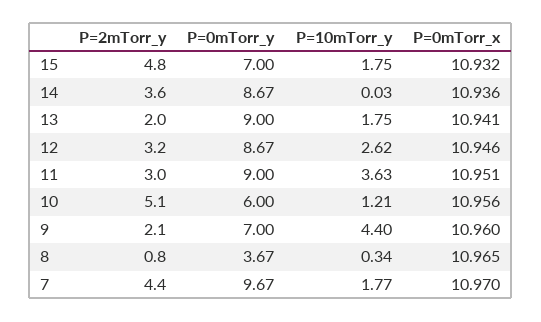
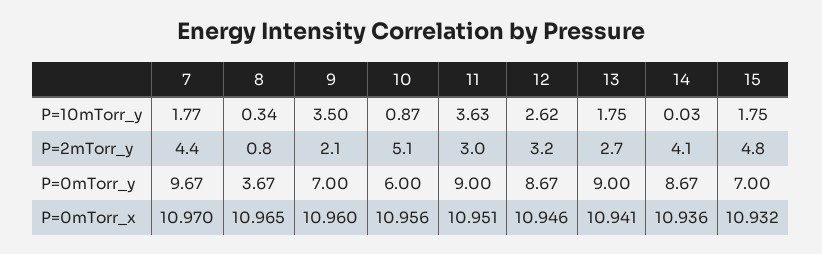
  {
    "P=2mTorr_y": {
      "15": 4.8,
-     "14": 3.6,
+     "14": 4.1,
-     "13": 2,
+     "13": 2.7,
      "12": 3.2,
      "11": 3,
      "10": 5.1,
      "9": 2.1,
      "8": 0.8,
      "7": 4.4
    },
    "P=0mTorr_y": {
      "15": 7,
      "14": 8.67,
      "13": 9,
      "12": 8.67,
      "11": 9,
      "10": 6,
      "9": 7,
      "8": 3.67,
      "7": 9.67
    },
    "P=10mTorr_y": {
      "15": 1.75,
      "14": 0.03,
      "13": 1.75,
      "12": 2.62,
      "11": 3.63,
-     "10": 1.21,
+     "10": 0.87,
-     "9": 4.4,
+     "9": 3.5,
      "8": 0.34,
      "7": 1.77
    },
    "P=0mTorr_x": {
      "15": 10.932,
      "14": 10.936,
      "13": 10.941,
      "12": 10.946,
      "11": 10.951,
      "10": 10.956,
      "9": 10.96,
      "8": 10.965,
      "7": 10.97
    }
  }

